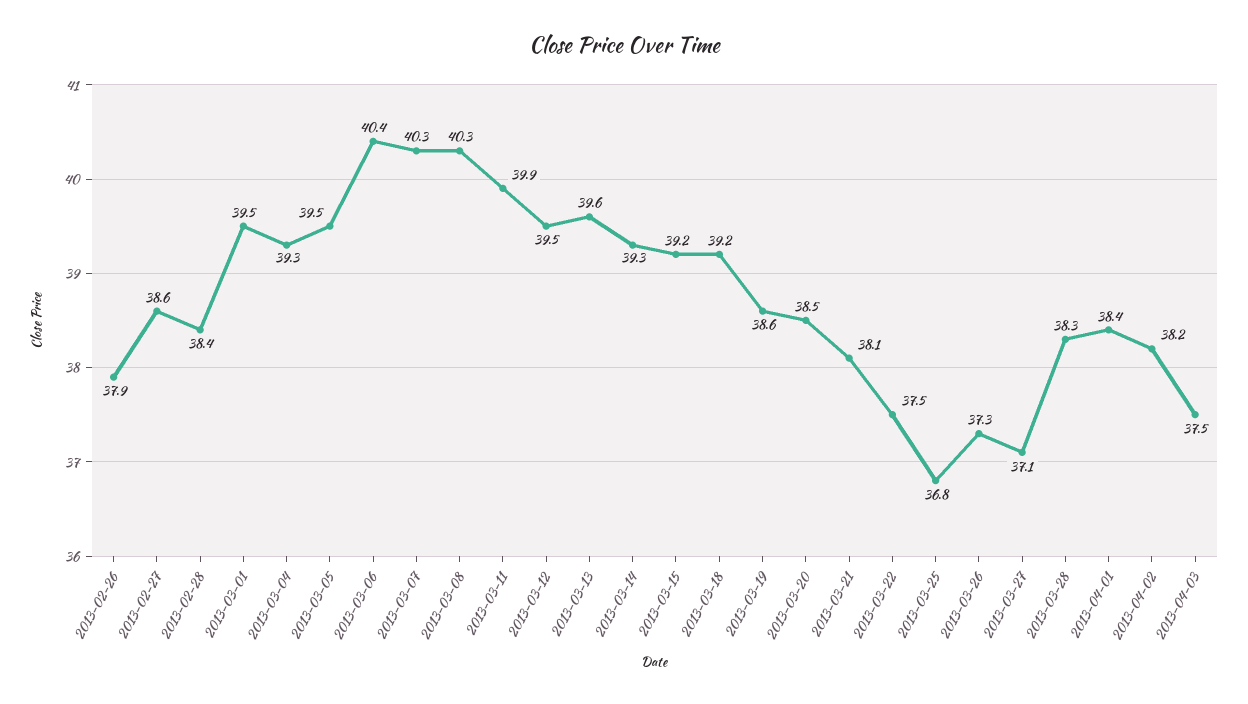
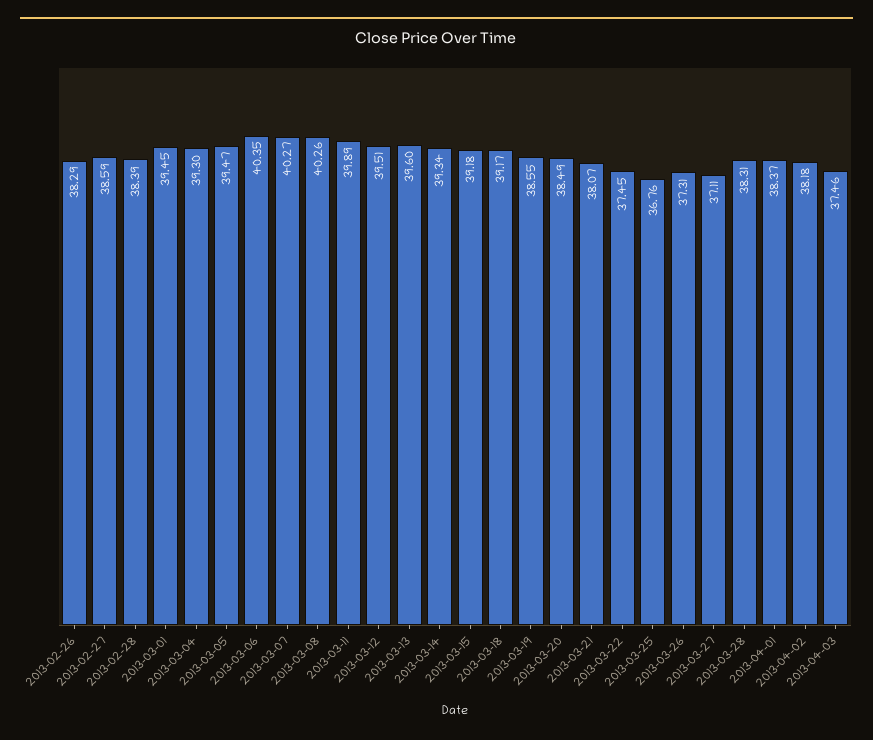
  {
-   "2013-02-26": 37.9,
+   "2013-02-26": 38.29,
    "2013-02-27": 38.59,
    "2013-02-28": 38.39,
    "2013-03-01": 39.45,
    "2013-03-04": 39.3,
    "2013-03-05": 39.47,
    "2013-03-06": 40.35,
    "2013-03-07": 40.27,
    "2013-03-08": 40.26,
    "2013-03-11": 39.89,
    "2013-03-12": 39.51,
    "2013-03-13": 39.6,
    "2013-03-14": 39.34,
    "2013-03-15": 39.18,
    "2013-03-18": 39.17,
    "2013-03-19": 38.55,
    "2013-03-20": 38.49,
    "2013-03-21": 38.07,
    "2013-03-22": 37.45,
    "2013-03-25": 36.76,
    "2013-03-26": 37.31,
    "2013-03-27": 37.11,
    "2013-03-28": 38.31,
    "2013-04-01": 38.37,
    "2013-04-02": 38.18,
    "2013-04-03": 37.46
  }

